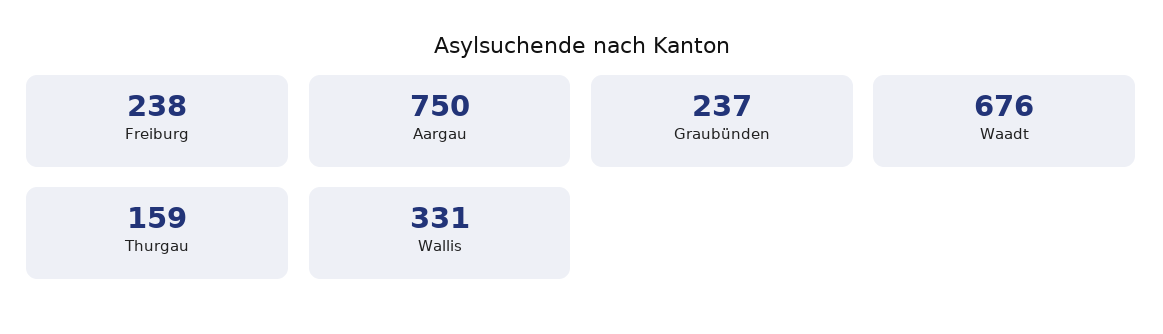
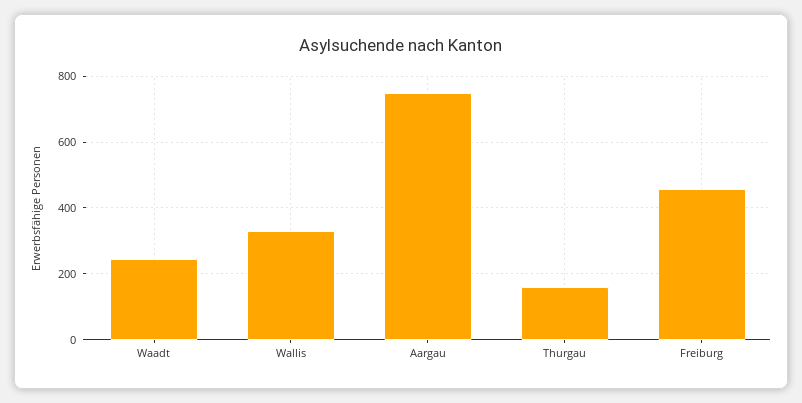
  {
-   "Freiburg": 238,
+   "Freiburg": 460,
    "Aargau": 750,
-   "Graubünden": 237,
-   "Waadt": 676,
+   "Waadt": 240,
    "Thurgau": 159,
    "Wallis": 331
  }

